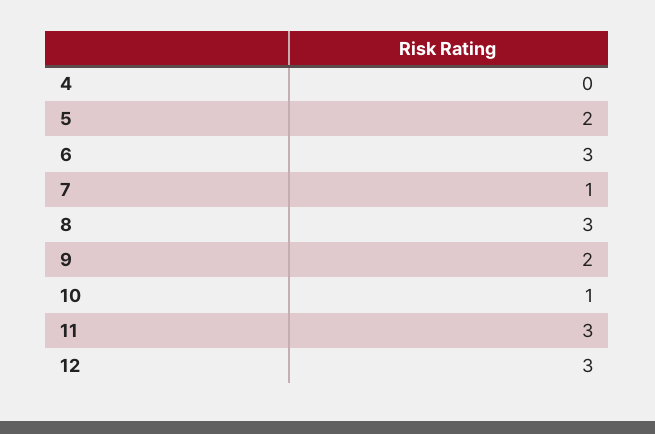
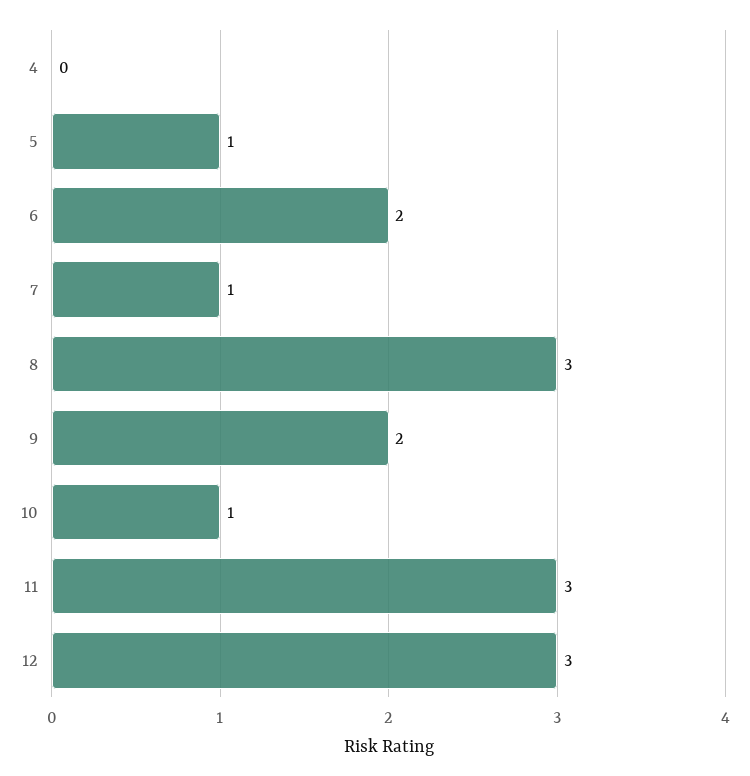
  {
    "4": 0,
-   "5": 2,
+   "5": 1,
-   "6": 3,
+   "6": 2,
    "7": 1,
    "8": 3,
    "9": 2,
    "10": 1,
    "11": 3,
    "12": 3
  }

